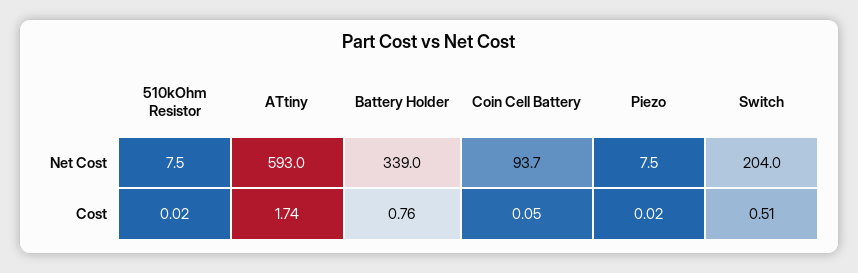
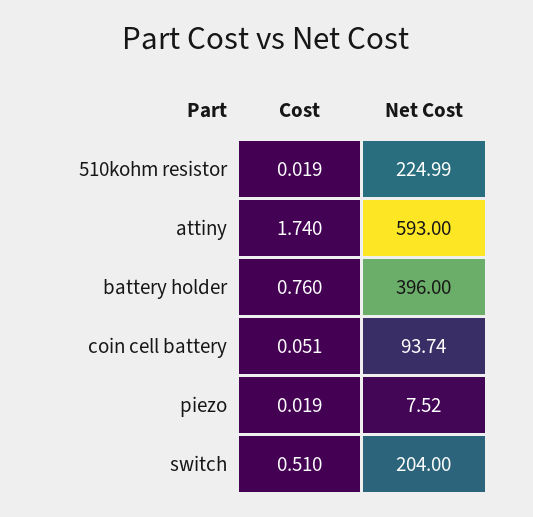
  {
    "510kOhm Resistor": {
-     "Net Cost": 7.5,
+     "Net Cost": 224.99,
      "Cost": 0.019
    },
    "ATtiny": {
      "Net Cost": 593,
      "Cost": 1.74
    },
    "Battery Holder": {
-     "Net Cost": 339,
+     "Net Cost": 396,
      "Cost": 0.76
    },
    "Coin Cell Battery": {
      "Net Cost": 93.74,
      "Cost": 0.051
    },
    "Piezo": {
      "Net Cost": 7.52,
      "Cost": 0.019
    },
    "Switch": {
      "Net Cost": 204,
      "Cost": 0.51
    }
  }

